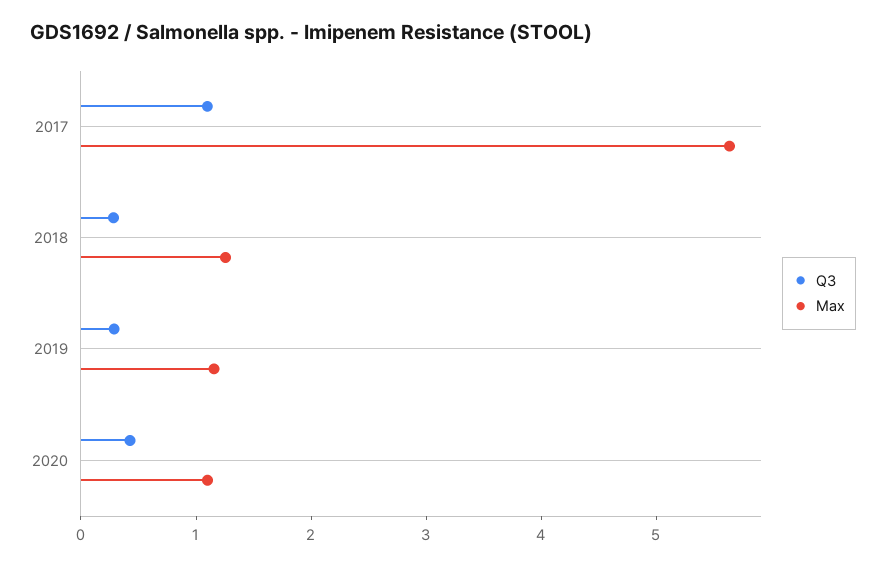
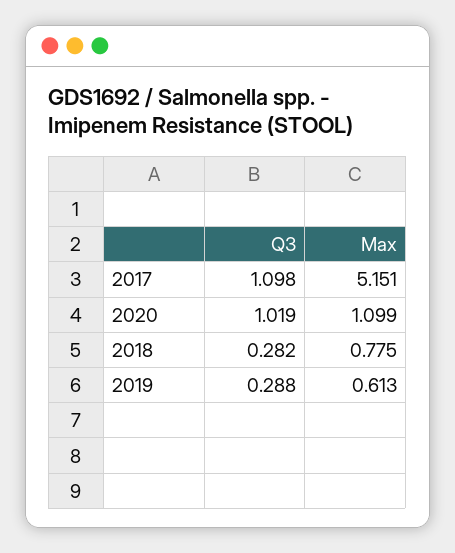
  {
    "Q3": {
      "2017": 1.098,
      "2018": 0.282,
      "2019": 0.288,
-     "2020": 0.4
+     "2020": 1.019
    },
    "Max": {
-     "2017": 5.6,
+     "2017": 5.151,
-     "2018": 1.2,
+     "2018": 0.775,
-     "2019": 1.2,
+     "2019": 0.613,
      "2020": 1.099
    }
  }

